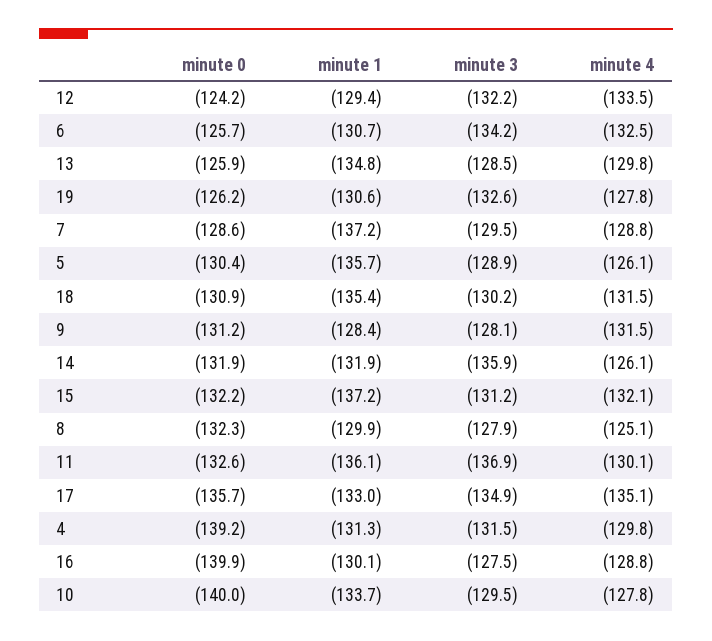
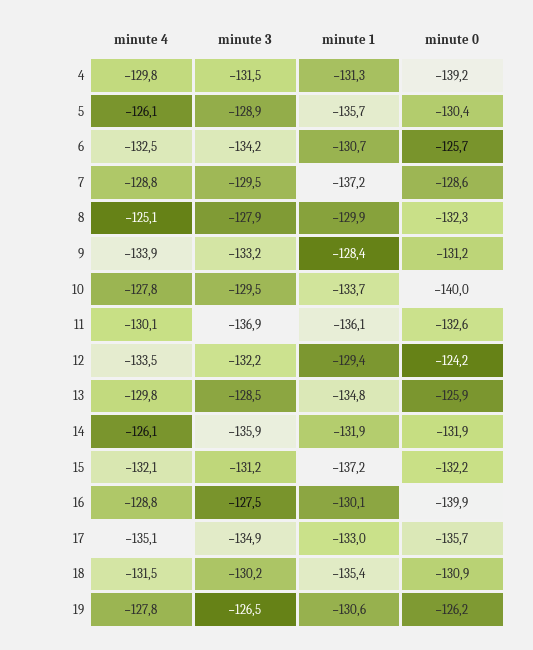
  {
    "minute 0": {
      "12": -124.2,
      "6": -125.7,
      "13": -125.9,
      "19": -126.2,
      "7": -128.6,
      "5": -130.4,
      "18": -130.9,
      "9": -131.2,
      "14": -131.9,
      "15": -132.2,
      "8": -132.3,
      "11": -132.6,
      "17": -135.7,
      "4": -139.2,
      "16": -139.9,
      "10": -140
    },
    "minute 1": {
      "12": -129.4,
      "6": -130.7,
      "13": -134.8,
      "19": -130.6,
      "7": -137.2,
      "5": -135.7,
      "18": -135.4,
      "9": -128.4,
      "14": -131.9,
      "15": -137.2,
      "8": -129.9,
      "11": -136.1,
      "17": -133,
      "4": -131.3,
      "16": -130.1,
      "10": -133.7
    },
    "minute 3": {
      "12": -132.2,
      "6": -134.2,
      "13": -128.5,
-     "19": -132.6,
+     "19": -126.5,
      "7": -129.5,
      "5": -128.9,
      "18": -130.2,
-     "9": -128.1,
+     "9": -133.2,
      "14": -135.9,
      "15": -131.2,
      "8": -127.9,
      "11": -136.9,
      "17": -134.9,
      "4": -131.5,
      "16": -127.5,
      "10": -129.5
    },
    "minute 4": {
      "12": -133.5,
      "6": -132.5,
      "13": -129.8,
      "19": -127.8,
      "7": -128.8,
      "5": -126.1,
      "18": -131.5,
-     "9": -131.5,
+     "9": -133.9,
      "14": -126.1,
      "15": -132.1,
      "8": -125.1,
      "11": -130.1,
      "17": -135.1,
      "4": -129.8,
      "16": -128.8,
      "10": -127.8
    }
  }

